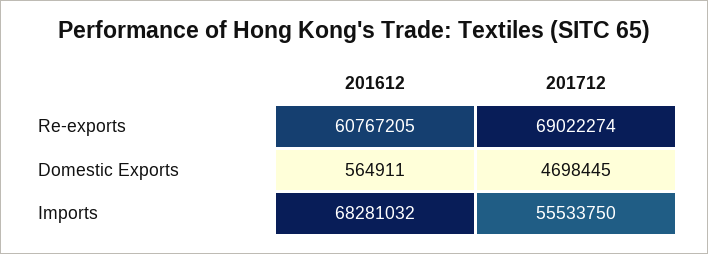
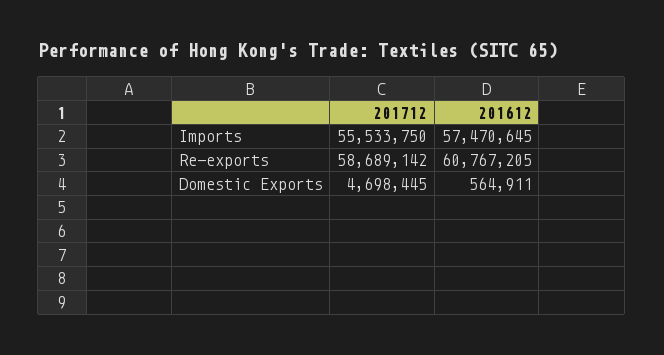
  {
    "201612": {
      "Re-exports": 60767205,
      "Domestic Exports": 564911,
-     "Imports": 68281032
+     "Imports": 57470645
    },
    "201712": {
-     "Re-exports": 69022274,
+     "Re-exports": 58689142,
      "Domestic Exports": 4698445,
      "Imports": 55533750
    }
  }

